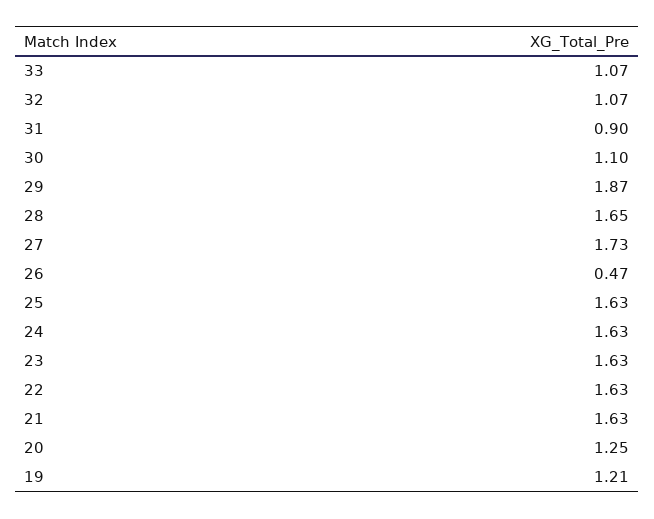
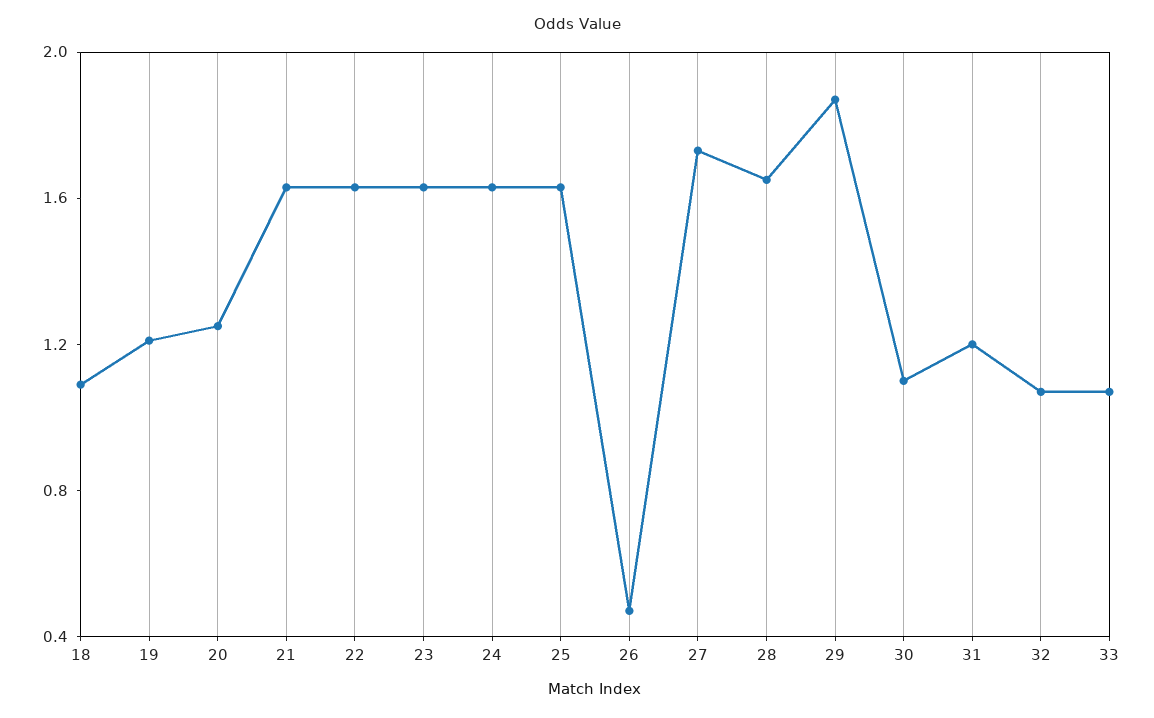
  {
    "33": 1.07,
    "32": 1.07,
-   "31": 0.9,
+   "31": 1.2,
    "30": 1.1,
    "29": 1.87,
    "28": 1.65,
    "27": 1.73,
    "26": 0.47,
    "25": 1.63,
    "24": 1.63,
    "23": 1.63,
    "22": 1.63,
    "21": 1.63,
    "20": 1.25,
-   "19": 1.21
+   "19": 1.21,
+   "18": 1.1
  }

